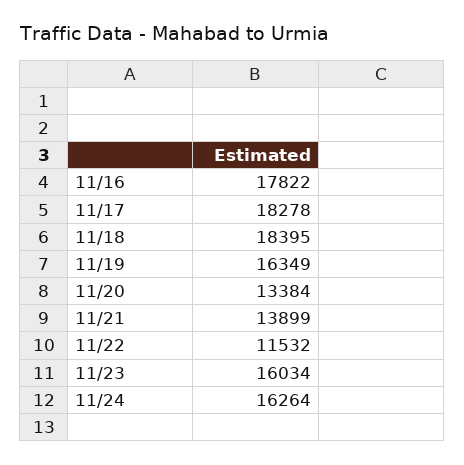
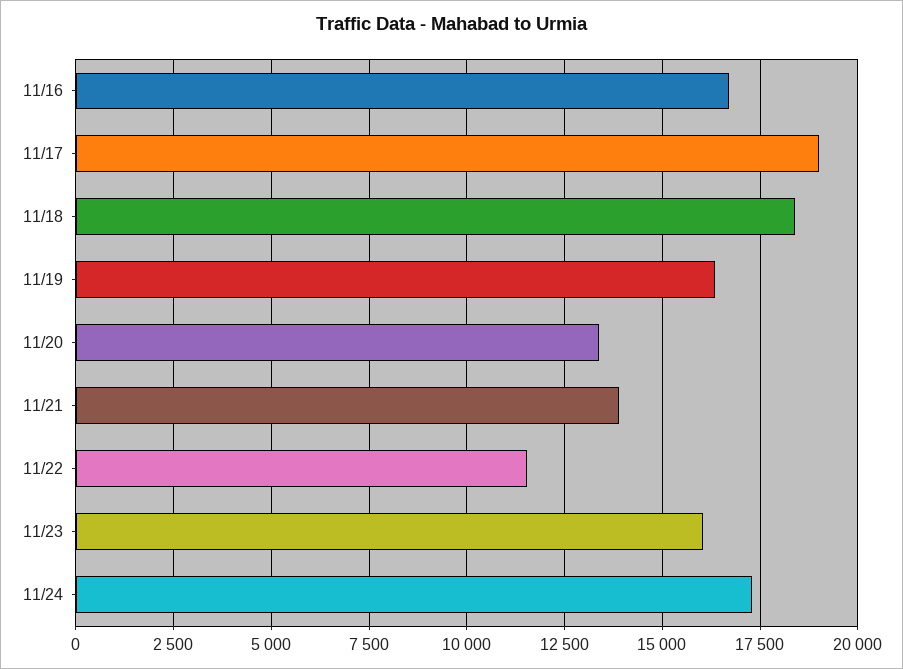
  {
-   "11/16": 17822,
+   "11/16": 16750,
-   "11/17": 18278,
+   "11/17": 19000,
    "11/18": 18395,
    "11/19": 16349,
    "11/20": 13384,
    "11/21": 13899,
    "11/22": 11532,
    "11/23": 16034,
-   "11/24": 16264
+   "11/24": 17250
  }

